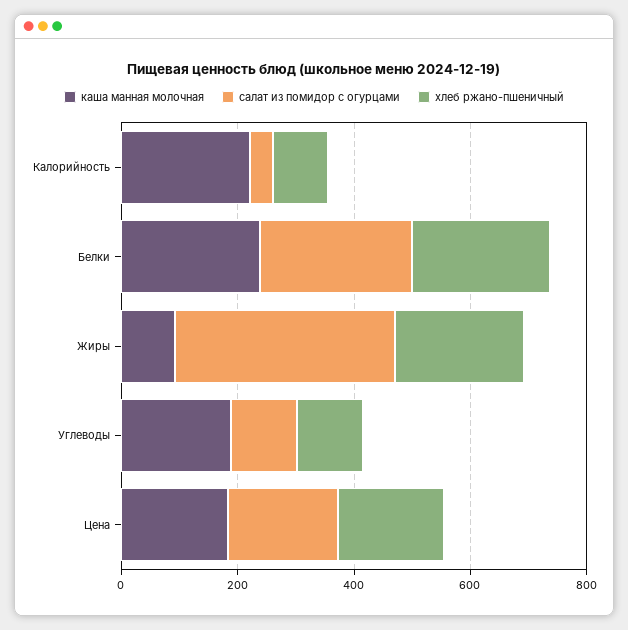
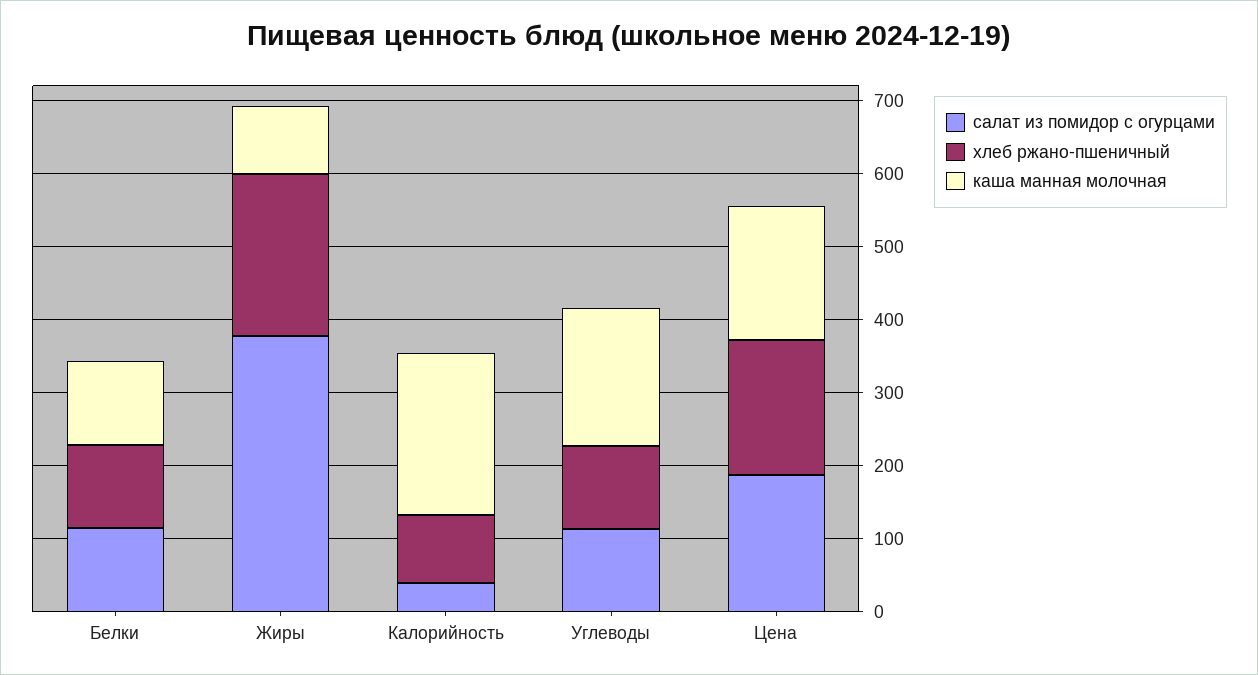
  {
    "каша манная молочная": {
      "Калорийность": 220,
-     "Белки": 250,
+     "Белки": 120,
      "Жиры": 100,
      "Углеводы": 180,
      "Цена": 180
    },
    "салат из помидор с огурцами": {
      "Калорийность": 40,
-     "Белки": 250,
+     "Белки": 120,
      "Жиры": 380,
      "Углеводы": 120,
      "Цена": 180
    },
    "хлеб ржано-пшеничный": {
      "Калорийность": 100,
-     "Белки": 250,
+     "Белки": 120,
      "Жиры": 220,
      "Углеводы": 120,
      "Цена": 180
    }
  }

